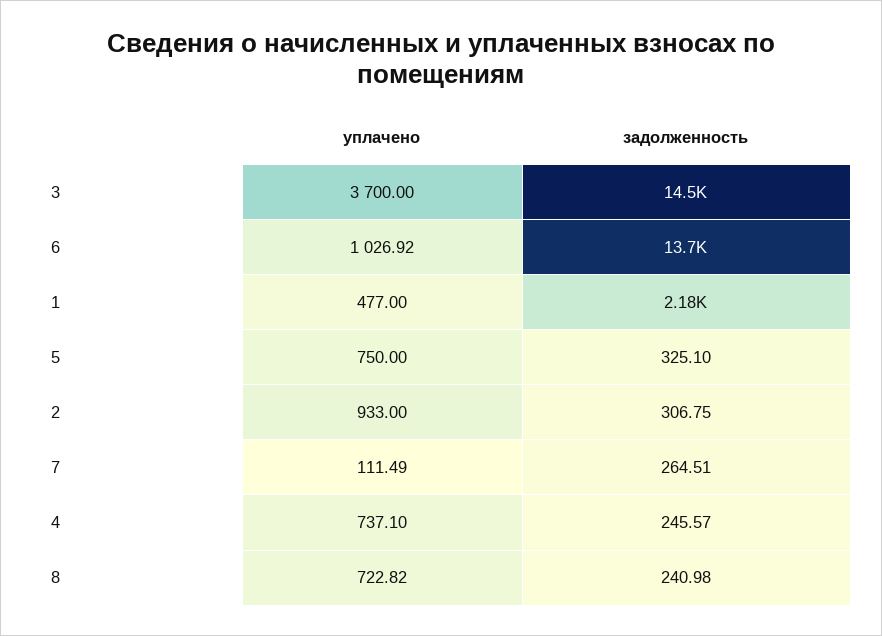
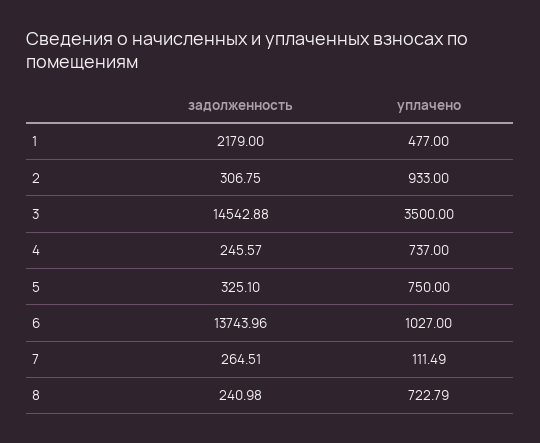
  {
    "уплачено": {
-     "3": 3700,
+     "3": 3500,
-     "6": 1026.92,
+     "6": 1027,
      "1": 477,
      "5": 750,
      "2": 933,
      "7": 111.49,
-     "4": 737.1,
+     "4": 737,
-     "8": 722.82
+     "8": 722.79
    },
    "задолженность": {
      "3": 14542.88,
      "6": 13743.96,
      "1": 2179,
      "5": 325.1,
      "2": 306.75,
      "7": 264.51,
      "4": 245.57,
      "8": 240.98
    }
  }

